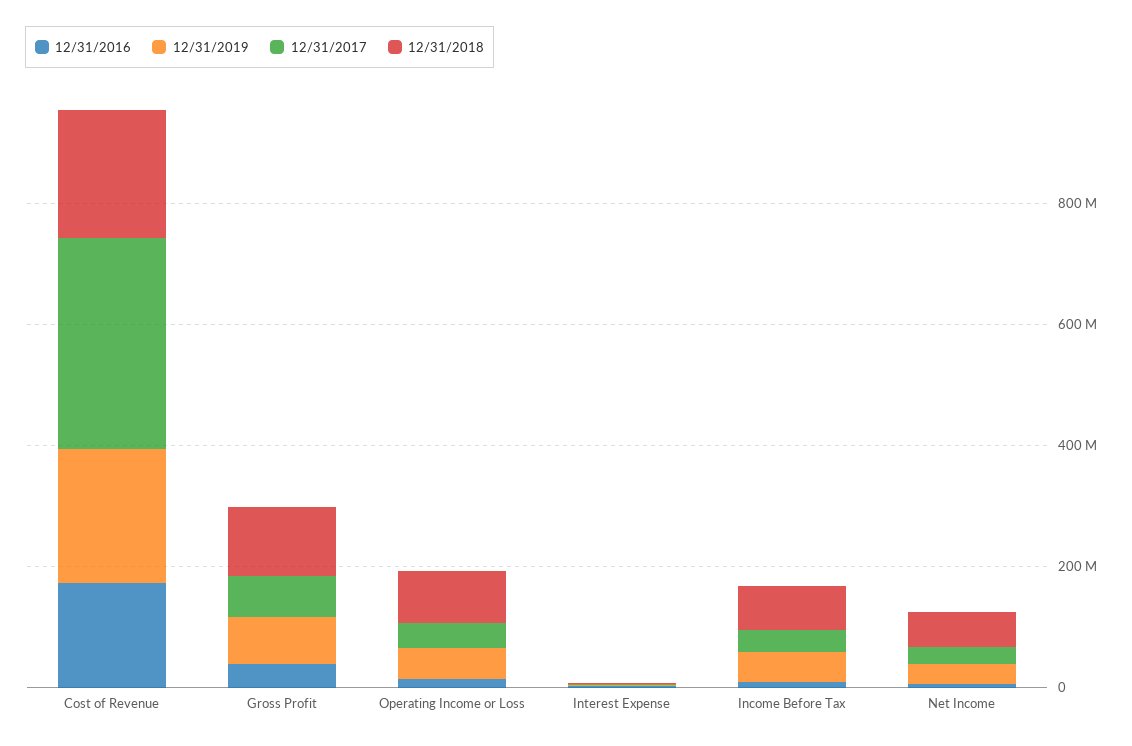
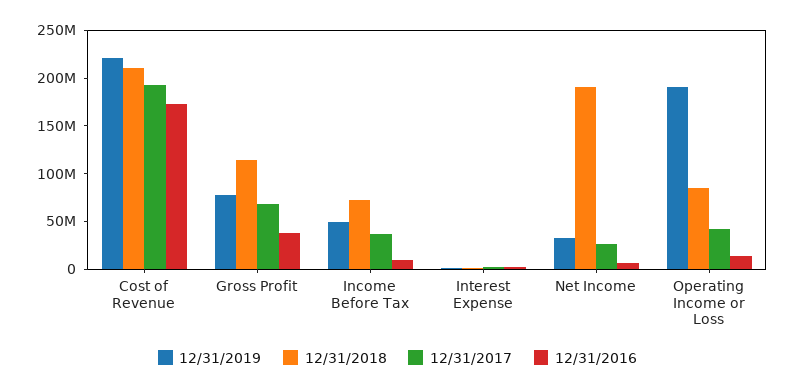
  {
    "12/31/2016": {
      "Cost of Revenue": 170000000,
      "Gross Profit": 40000000,
      "Operating Income or Loss": 10000000,
      "Interest Expense": 0,
      "Income Before Tax": 10000000,
      "Net Income": 10000000
    },
    "12/31/2019": {
      "Cost of Revenue": 220000000,
      "Gross Profit": 80000000,
-     "Operating Income or Loss": 50000000,
+     "Operating Income or Loss": 190000000,
      "Interest Expense": 0,
      "Income Before Tax": 50000000,
      "Net Income": 30000000
    },
    "12/31/2017": {
-     "Cost of Revenue": 350000000,
+     "Cost of Revenue": 190000000,
      "Gross Profit": 70000000,
      "Operating Income or Loss": 40000000,
      "Interest Expense": 0,
      "Income Before Tax": 40000000,
      "Net Income": 30000000
    },
    "12/31/2018": {
      "Cost of Revenue": 210000000,
      "Gross Profit": 110000000,
      "Operating Income or Loss": 90000000,
      "Interest Expense": 0,
      "Income Before Tax": 70000000,
-     "Net Income": 50000000
+     "Net Income": 190000000
    }
  }

